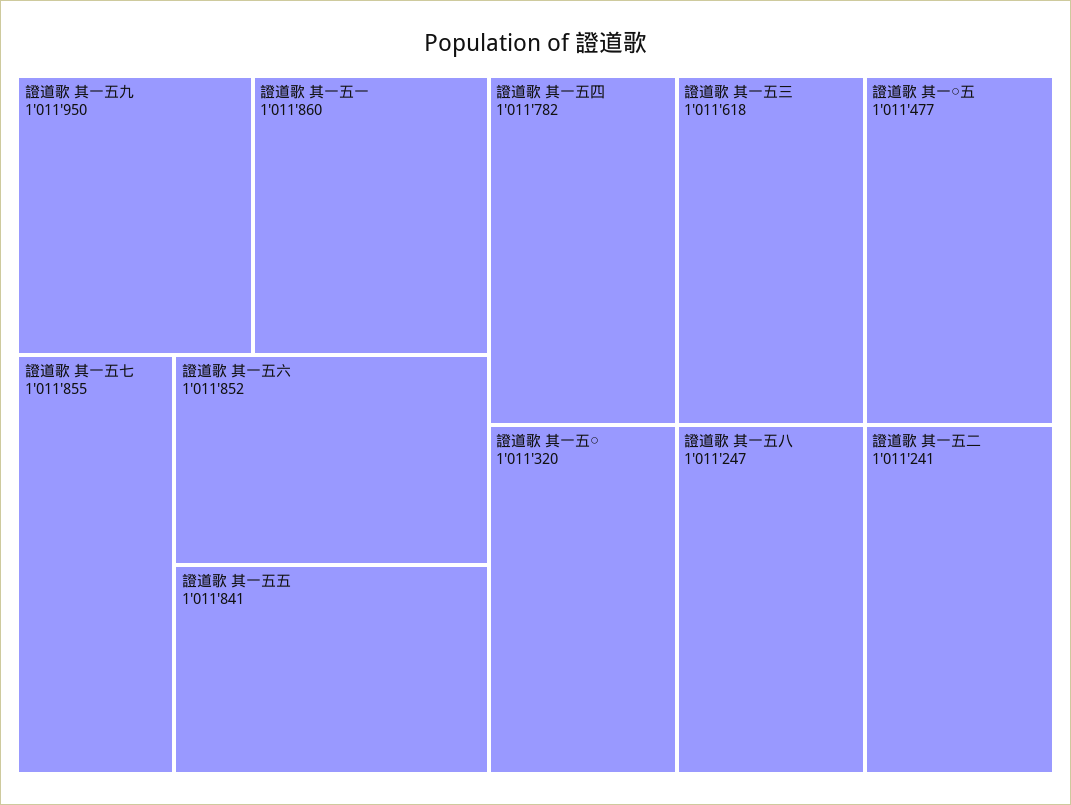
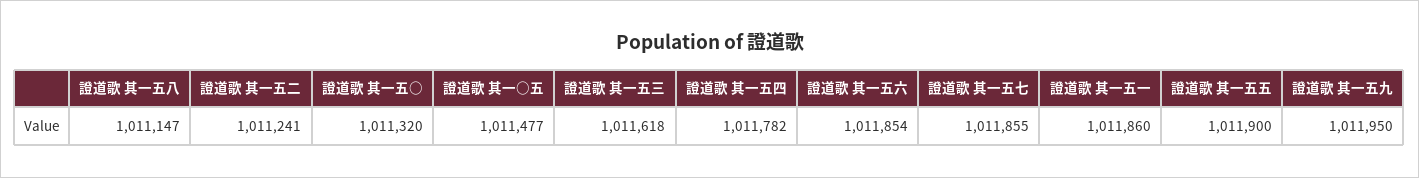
  {
    "證道歌 其一五九": 1011950,
    "證道歌 其一五一": 1011860,
    "證道歌 其一五七": 1011855,
-   "證道歌 其一五六": 1011852,
+   "證道歌 其一五六": 1011854,
-   "證道歌 其一五五": 1011841,
+   "證道歌 其一五五": 1011900,
    "證道歌 其一五四": 1011782,
    "證道歌 其一五三": 1011618,
    "證道歌 其一○五": 1011477,
    "證道歌 其一五○": 1011320,
-   "證道歌 其一五八": 1011247,
+   "證道歌 其一五八": 1011147,
    "證道歌 其一五二": 1011241
  }

